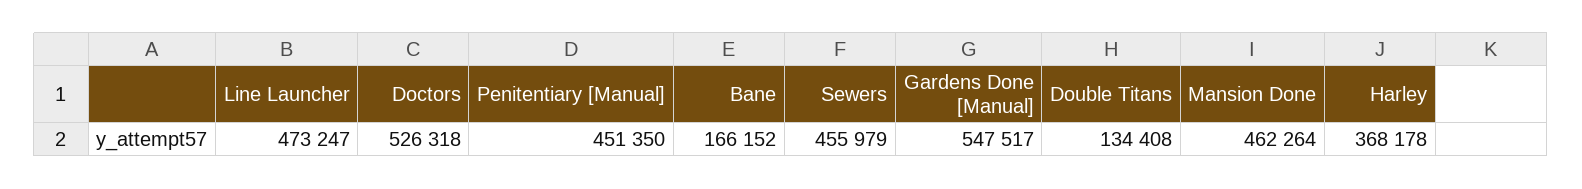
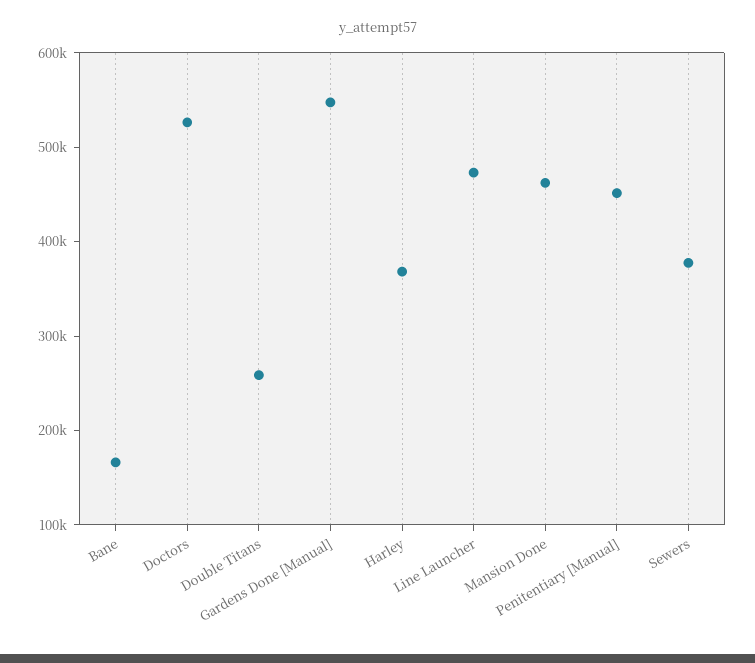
  {
    "Line Launcher": 473247,
    "Doctors": 526318,
    "Penitentiary [Manual]": 451350,
    "Bane": 166152,
-   "Sewers": 455979,
+   "Sewers": 380000,
    "Gardens Done [Manual]": 547517,
-   "Double Titans": 134408,
+   "Double Titans": 260000,
    "Mansion Done": 462264,
    "Harley": 368178
  }

